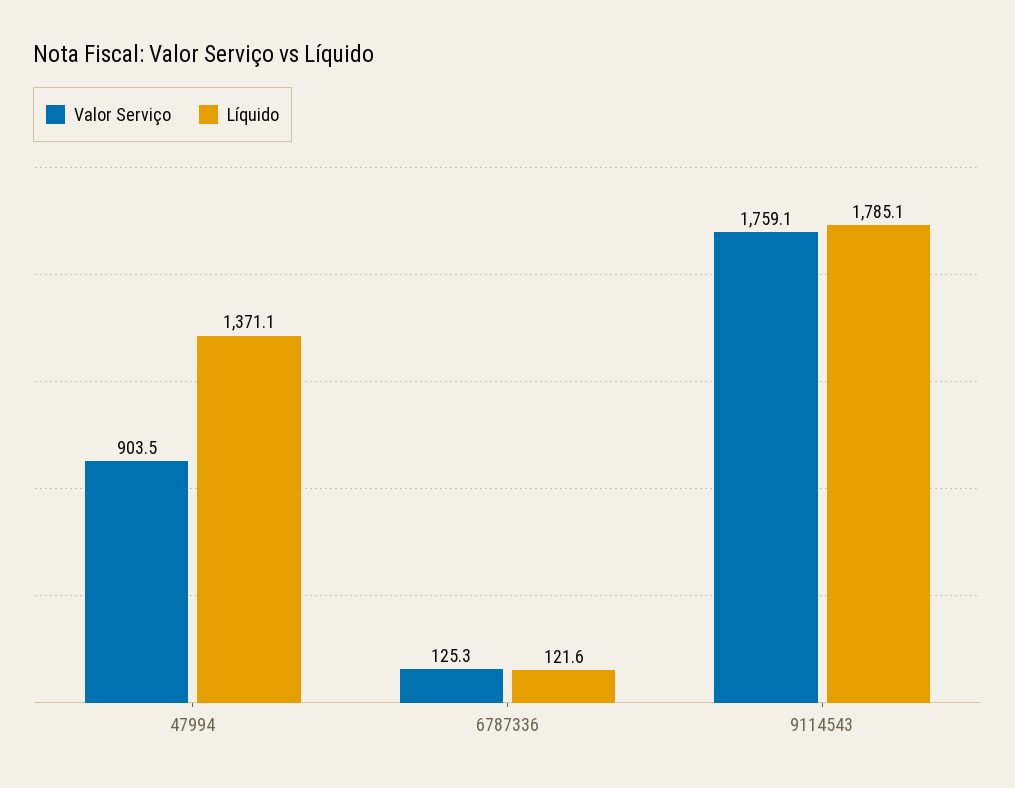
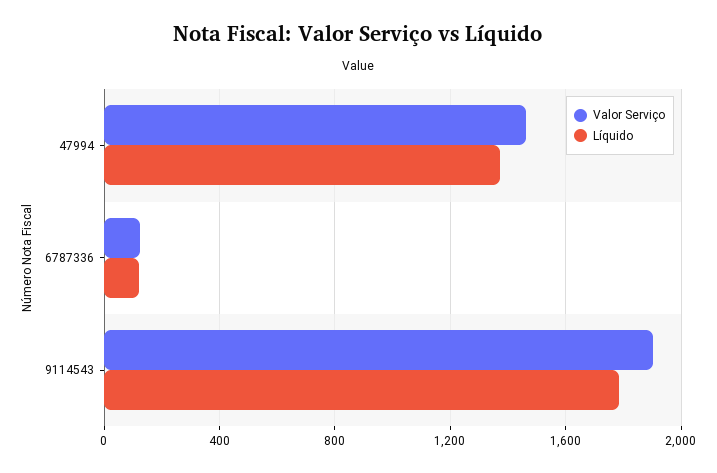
  {
    "Valor Serviço": {
-     "47994": 903.5,
+     "47994": 1450,
      "6787336": 125.3,
-     "9114543": 1759.1
+     "9114543": 1900
    },
    "Líquido": {
      "47994": 1371.1,
      "6787336": 121.6,
      "9114543": 1785.1
    }
  }

